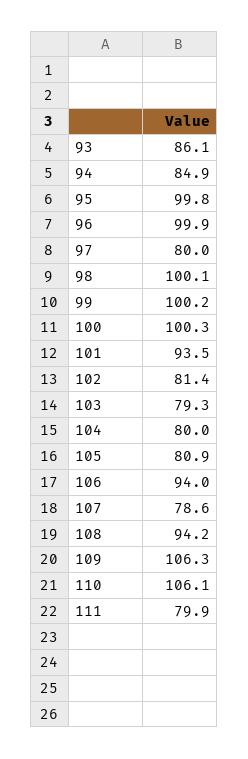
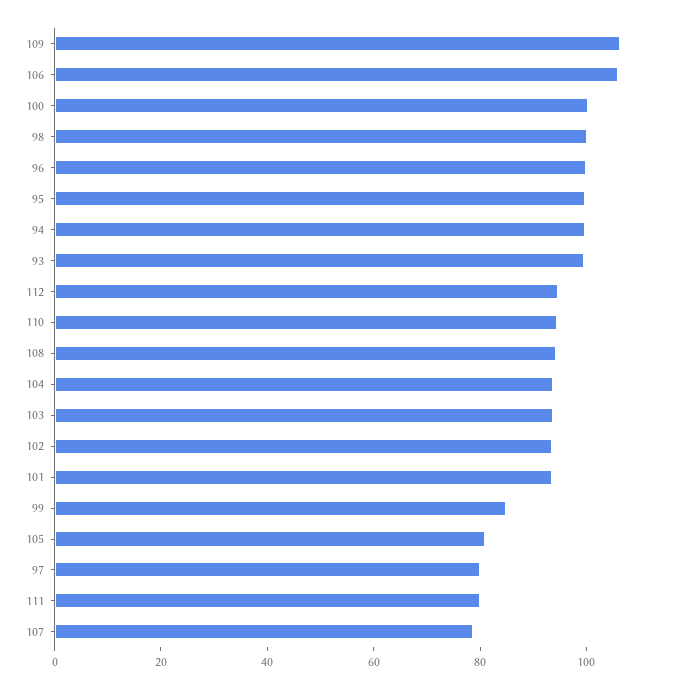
  {
-   "93": 86.1,
+   "93": 100,
-   "94": 84.9,
+   "94": 100,
    "95": 99.8,
    "96": 99.9,
    "97": 80,
    "98": 100.1,
-   "99": 100.2,
+   "99": 85,
    "100": 100.3,
    "101": 93.5,
-   "102": 81.4,
+   "102": 95,
-   "103": 79.3,
+   "103": 95,
-   "104": 80,
+   "104": 95,
    "105": 80.9,
-   "106": 94,
+   "106": 105,
    "107": 78.6,
    "108": 94.2,
    "109": 106.3,
-   "110": 106.1,
+   "110": 95,
-   "111": 79.9
+   "111": 79.9,
+   "112": 95
  }

